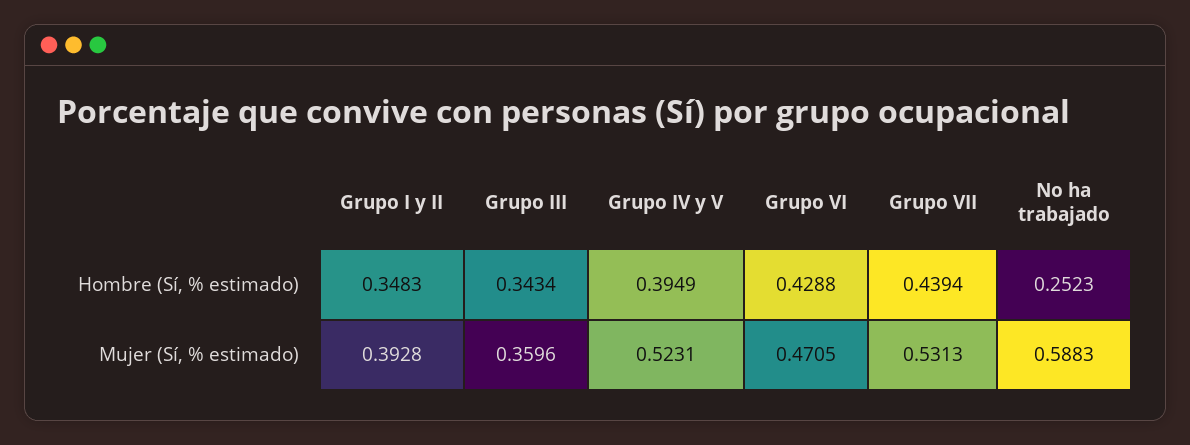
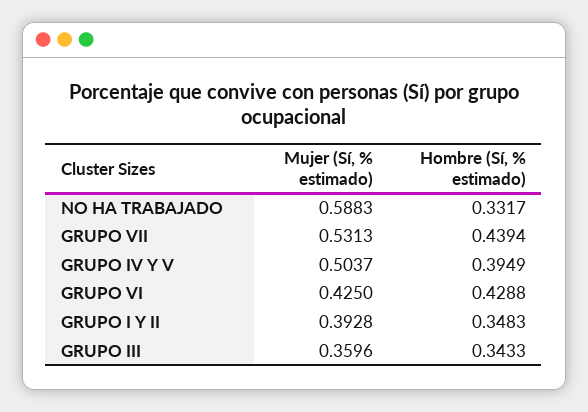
  {
    "Grupo I y II": {
      "Hombre (Sí, % estimado)": 0.3483,
      "Mujer (Sí, % estimado)": 0.3928
    },
    "Grupo III": {
-     "Hombre (Sí, % estimado)": 0.3434,
+     "Hombre (Sí, % estimado)": 0.3433,
      "Mujer (Sí, % estimado)": 0.3596
    },
    "Grupo IV y V": {
      "Hombre (Sí, % estimado)": 0.3949,
-     "Mujer (Sí, % estimado)": 0.5231
+     "Mujer (Sí, % estimado)": 0.5037
    },
    "Grupo VI": {
      "Hombre (Sí, % estimado)": 0.4288,
-     "Mujer (Sí, % estimado)": 0.4705
+     "Mujer (Sí, % estimado)": 0.425
    },
    "Grupo VII": {
      "Hombre (Sí, % estimado)": 0.4394,
      "Mujer (Sí, % estimado)": 0.5313
    },
    "No ha trabajado": {
-     "Hombre (Sí, % estimado)": 0.2523,
+     "Hombre (Sí, % estimado)": 0.3317,
      "Mujer (Sí, % estimado)": 0.5883
    }
  }

